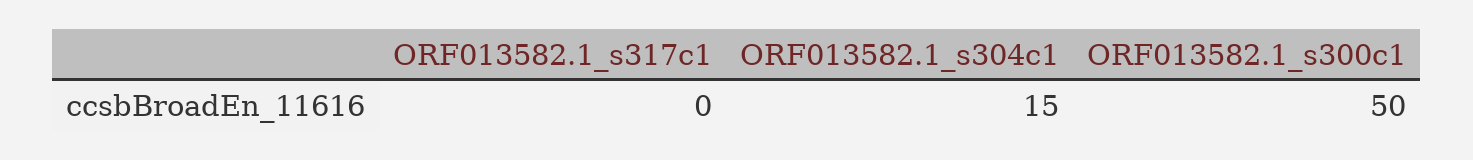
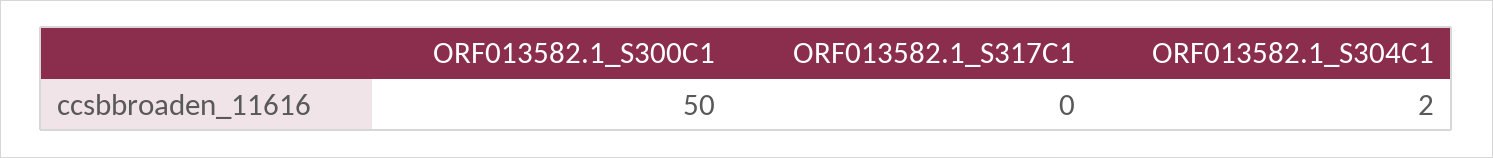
  {
    "ORF013582.1_s317c1": 0,
-   "ORF013582.1_s304c1": 15,
+   "ORF013582.1_s304c1": 2,
    "ORF013582.1_s300c1": 50
  }

